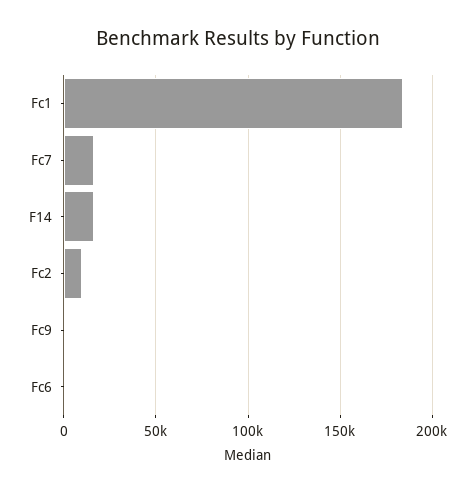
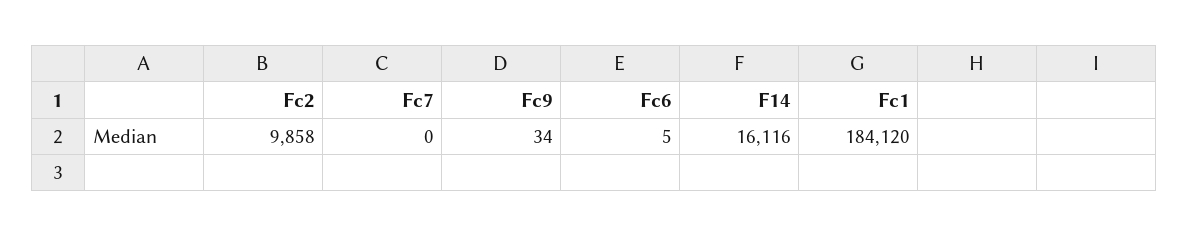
  {
    "Fc1": 184120,
-   "Fc7": 15000,
+   "Fc7": 0,
    "F14": 16116,
    "Fc2": 9858,
    "Fc9": 34,
    "Fc6": 5
  }

